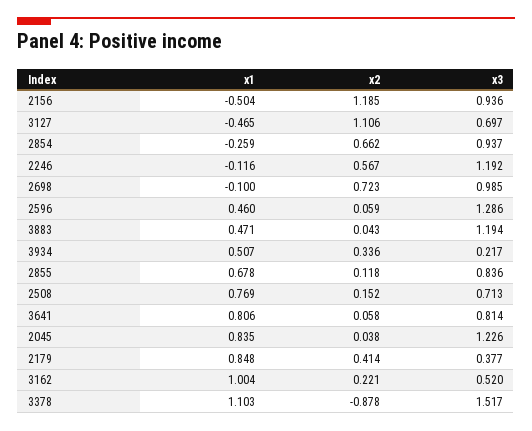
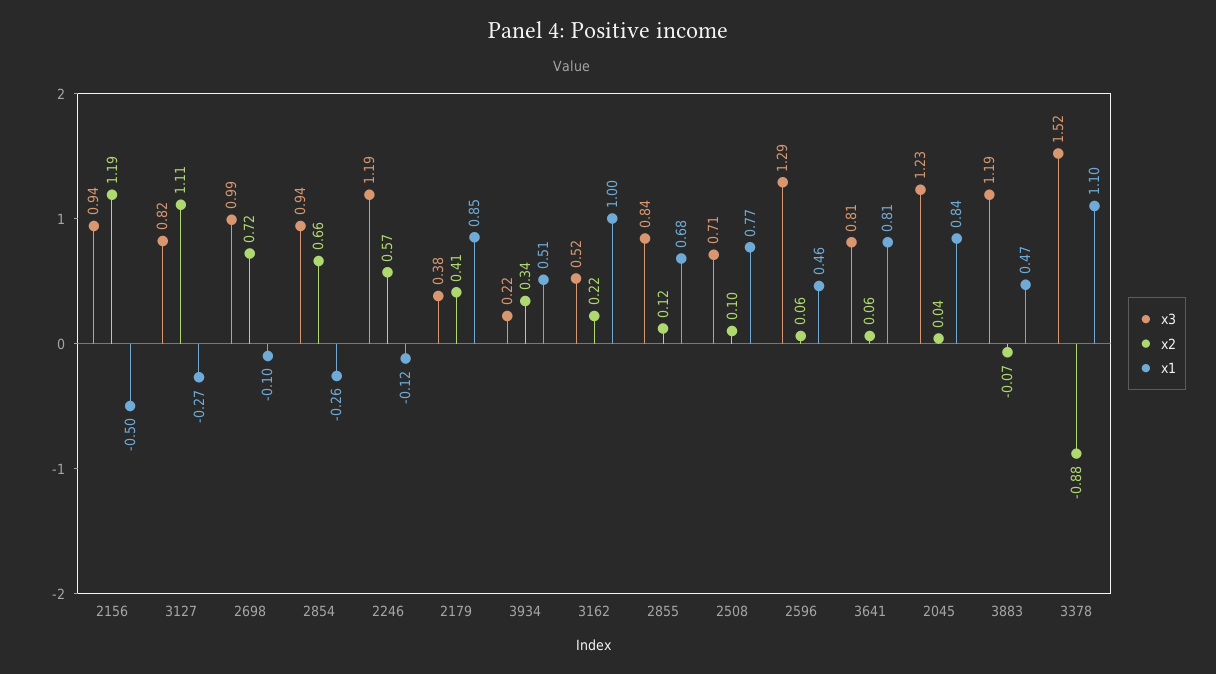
  {
    "x1": {
      "2156": -0.504,
-     "3127": -0.465,
+     "3127": -0.27,
      "2854": -0.259,
      "2246": -0.116,
      "2698": -0.1,
      "2596": 0.46,
      "3883": 0.471,
      "3934": 0.507,
      "2855": 0.678,
      "2508": 0.769,
      "3641": 0.806,
      "2045": 0.835,
      "2179": 0.848,
      "3162": 1.004,
      "3378": 1.103
    },
    "x2": {
      "2156": 1.185,
      "3127": 1.106,
      "2854": 0.662,
      "2246": 0.567,
      "2698": 0.723,
      "2596": 0.059,
-     "3883": 0.043,
+     "3883": -0.07,
      "3934": 0.336,
      "2855": 0.118,
-     "2508": 0.152,
+     "2508": 0.1,
      "3641": 0.058,
      "2045": 0.038,
      "2179": 0.414,
      "3162": 0.221,
      "3378": -0.878
    },
    "x3": {
      "2156": 0.936,
-     "3127": 0.697,
+     "3127": 0.82,
      "2854": 0.937,
      "2246": 1.192,
      "2698": 0.985,
      "2596": 1.286,
      "3883": 1.194,
      "3934": 0.217,
      "2855": 0.836,
      "2508": 0.713,
      "3641": 0.814,
      "2045": 1.226,
      "2179": 0.377,
      "3162": 0.52,
      "3378": 1.517
    }
  }

